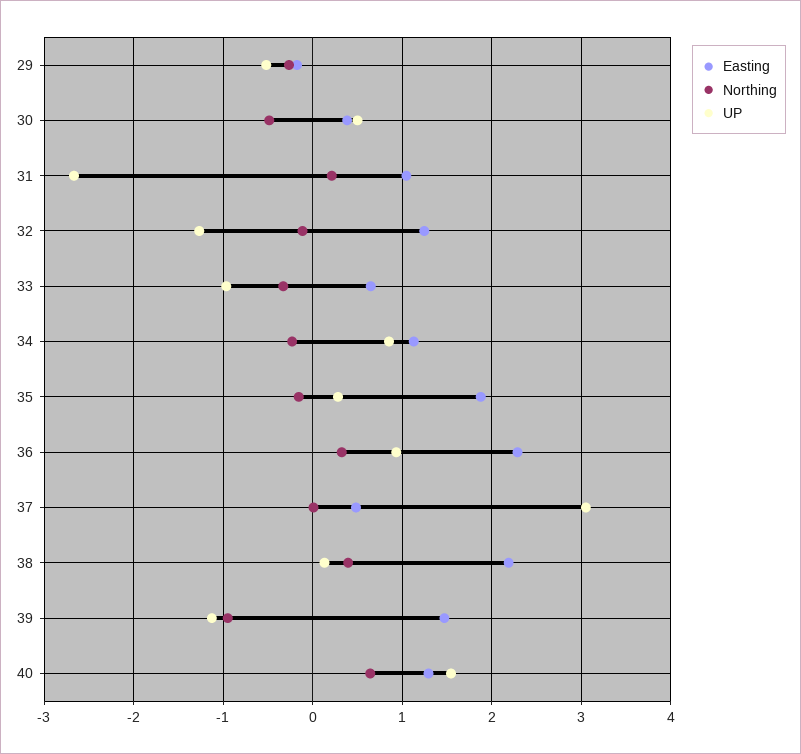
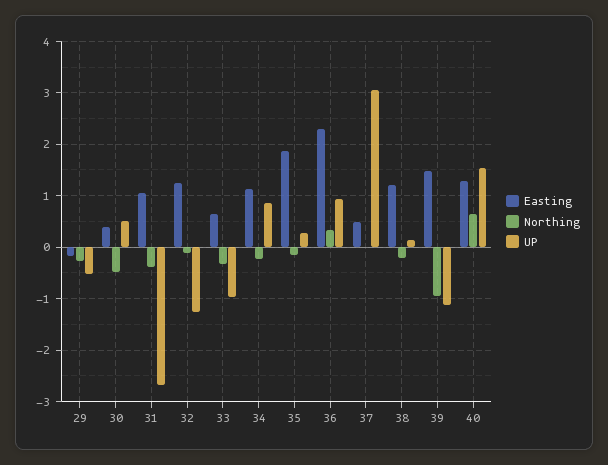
  {
    "Easting": {
      "29": -0.2,
      "30": 0.4,
      "31": 1,
      "32": 1.2,
      "33": 0.7,
      "34": 1.1,
      "35": 1.9,
      "36": 2.3,
      "37": 0.5,
-     "38": 2.2,
+     "38": 1.2,
      "39": 1.5,
      "40": 1.3
    },
    "Northing": {
      "29": -0.3,
      "30": -0.5,
-     "31": 0.2,
+     "31": -0.4,
      "32": -0.1,
      "33": -0.3,
      "34": -0.2,
      "35": -0.2,
      "36": 0.3,
      "37": 0,
-     "38": 0.4,
+     "38": -0.2,
      "39": -1,
      "40": 0.6
    },
    "UP": {
      "29": -0.5,
      "30": 0.5,
      "31": -2.7,
      "32": -1.3,
      "33": -1,
      "34": 0.9,
      "35": 0.3,
      "36": 0.9,
      "37": 3.1,
      "38": 0.1,
      "39": -1.1,
      "40": 1.5
    }
  }

